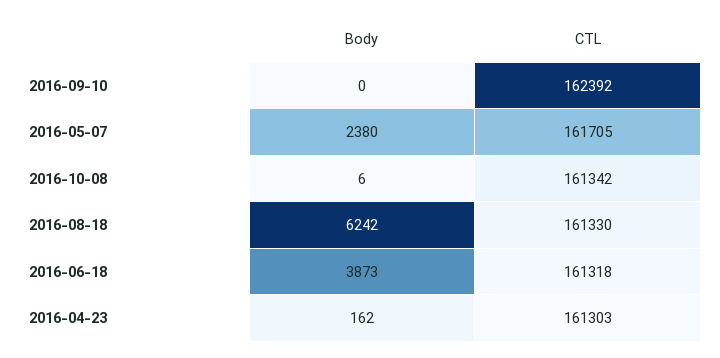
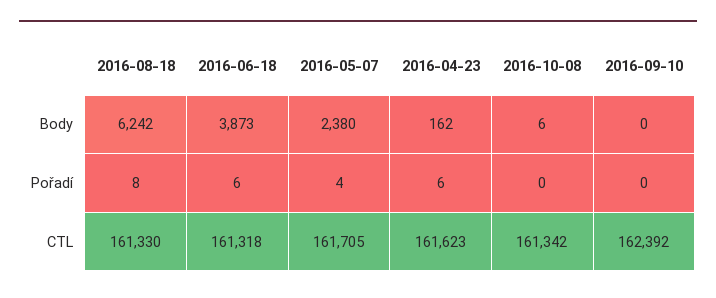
  {
    "Body": {
      "2016-09-10": 0,
      "2016-05-07": 2380,
      "2016-10-08": 6,
      "2016-08-18": 6242,
      "2016-06-18": 3873,
      "2016-04-23": 162
    },
    "CTL": {
      "2016-09-10": 162392,
      "2016-05-07": 161705,
      "2016-10-08": 161342,
      "2016-08-18": 161330,
      "2016-06-18": 161318,
-     "2016-04-23": 161303
+     "2016-04-23": 161623
-   }
+   },
+   "Pořadí": {
+     "2016-08-18": 8,
+     "2016-06-18": 6,
+     "2016-05-07": 4,
+     "2016-04-23": 6,
+     "2016-10-08": 0,
+     "2016-09-10": 0
+   }
  }

